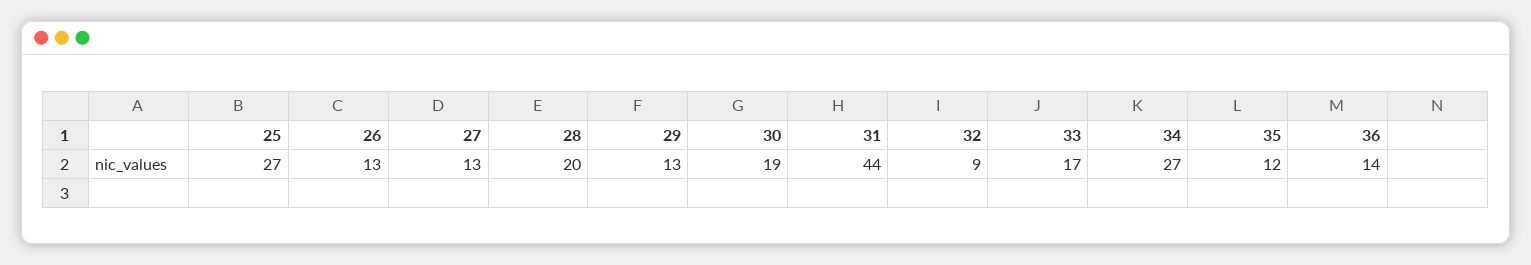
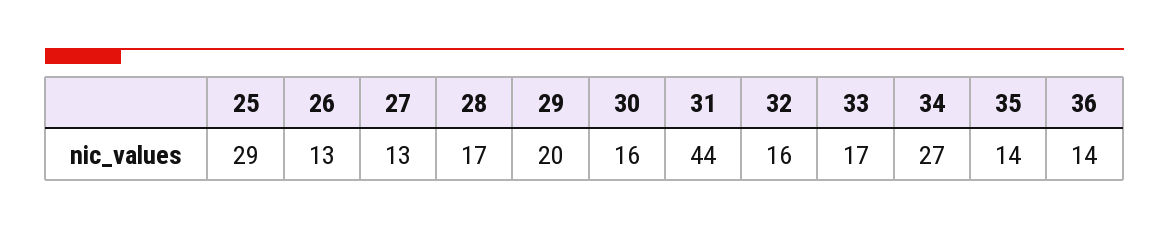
  {
-   "25": 27,
+   "25": 29,
    "26": 13,
    "27": 13,
-   "28": 20,
+   "28": 17,
-   "29": 13,
+   "29": 20,
-   "30": 19,
+   "30": 16,
    "31": 44,
-   "32": 9,
+   "32": 16,
    "33": 17,
    "34": 27,
-   "35": 12,
+   "35": 14,
    "36": 14
  }

